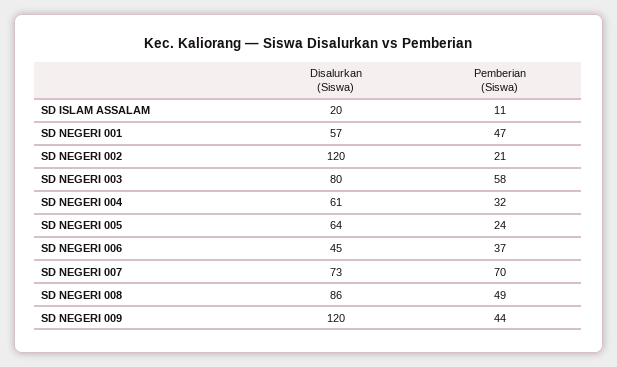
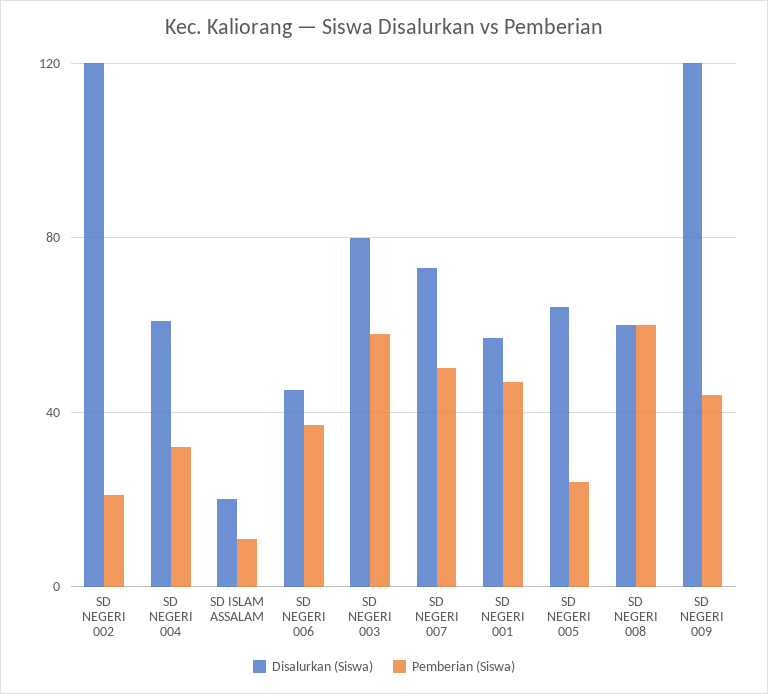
  {
    "Disalurkan (Siswa)": {
      "SD ISLAM ASSALAM": 20,
      "SD NEGERI 001": 57,
      "SD NEGERI 002": 120,
      "SD NEGERI 003": 80,
      "SD NEGERI 004": 61,
      "SD NEGERI 005": 64,
      "SD NEGERI 006": 45,
      "SD NEGERI 007": 73,
-     "SD NEGERI 008": 86,
+     "SD NEGERI 008": 60,
      "SD NEGERI 009": 120
    },
    "Pemberian (Siswa)": {
      "SD ISLAM ASSALAM": 11,
      "SD NEGERI 001": 47,
      "SD NEGERI 002": 21,
      "SD NEGERI 003": 58,
      "SD NEGERI 004": 32,
      "SD NEGERI 005": 24,
      "SD NEGERI 006": 37,
-     "SD NEGERI 007": 70,
+     "SD NEGERI 007": 50,
-     "SD NEGERI 008": 49,
+     "SD NEGERI 008": 60,
      "SD NEGERI 009": 44
    }
  }

